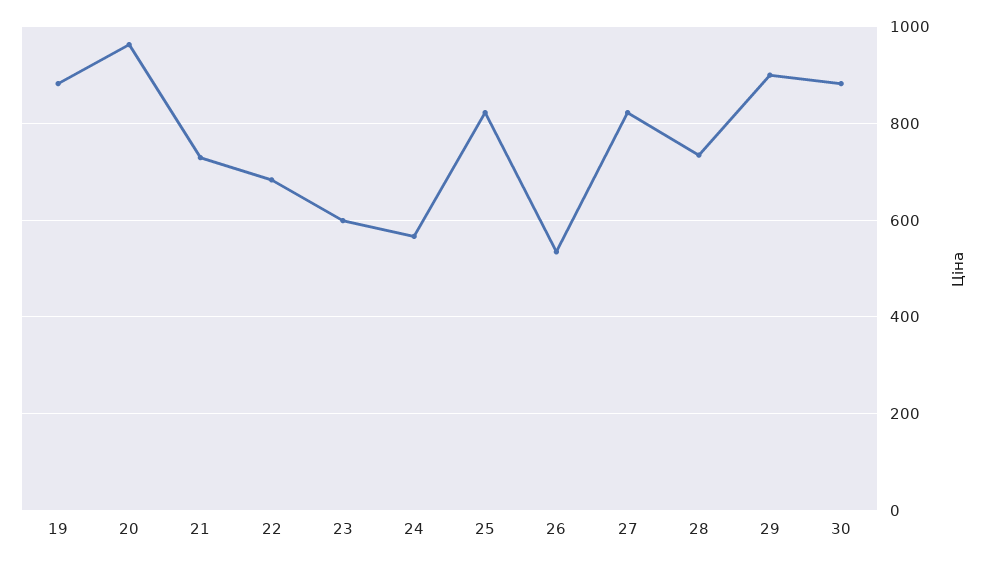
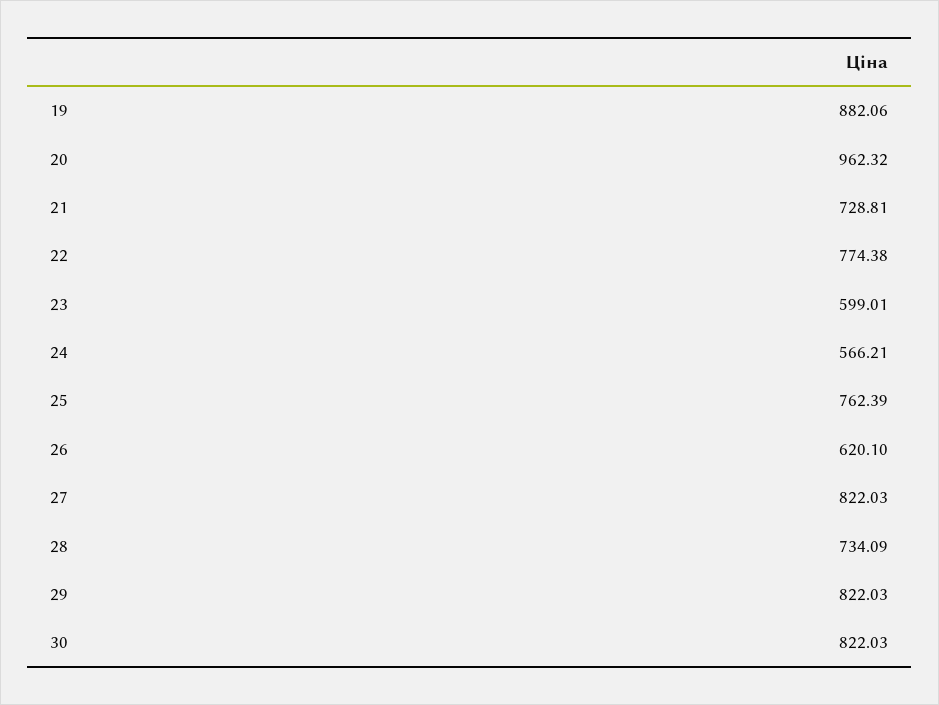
  {
    "19": 882.06,
    "20": 962.32,
    "21": 728.81,
-   "22": 680,
+   "22": 774.38,
    "23": 599.01,
    "24": 566.21,
-   "25": 820,
+   "25": 762.39,
-   "26": 540,
+   "26": 620.1,
    "27": 822.03,
    "28": 734.09,
-   "29": 900,
+   "29": 822.03,
-   "30": 880
+   "30": 822.03
  }

